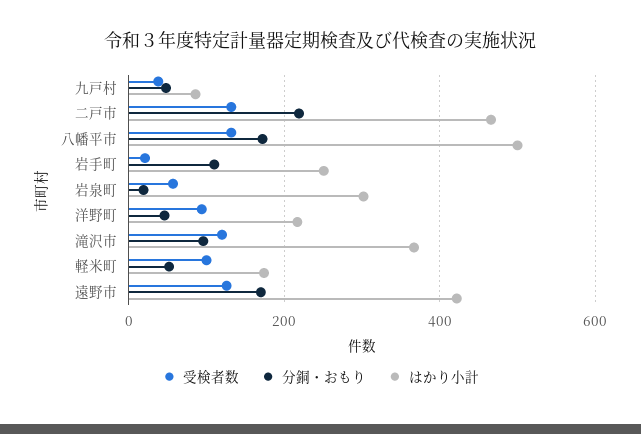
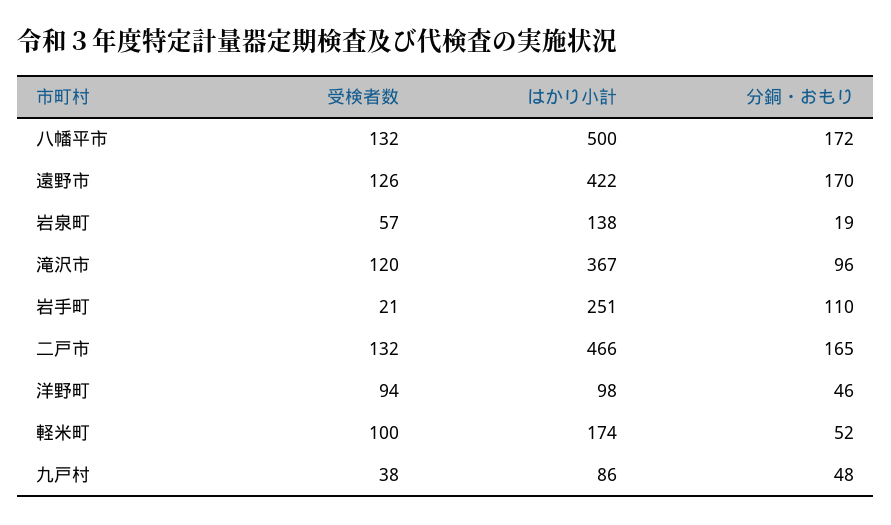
  {
    "受検者数": {
      "九戸村": 38,
      "二戸市": 132,
      "八幡平市": 132,
      "岩手町": 21,
      "岩泉町": 57,
      "洋野町": 94,
      "滝沢市": 120,
      "軽米町": 100,
      "遠野市": 126
    },
    "分銅・おもり": {
      "九戸村": 48,
-     "二戸市": 220,
+     "二戸市": 165,
      "八幡平市": 172,
      "岩手町": 110,
      "岩泉町": 19,
      "洋野町": 46,
      "滝沢市": 96,
      "軽米町": 52,
      "遠野市": 170
    },
    "はかり小計": {
      "九戸村": 86,
      "二戸市": 466,
      "八幡平市": 500,
      "岩手町": 251,
-     "岩泉町": 300,
+     "岩泉町": 138,
-     "洋野町": 220,
+     "洋野町": 98,
      "滝沢市": 367,
      "軽米町": 174,
      "遠野市": 422
    }
  }

